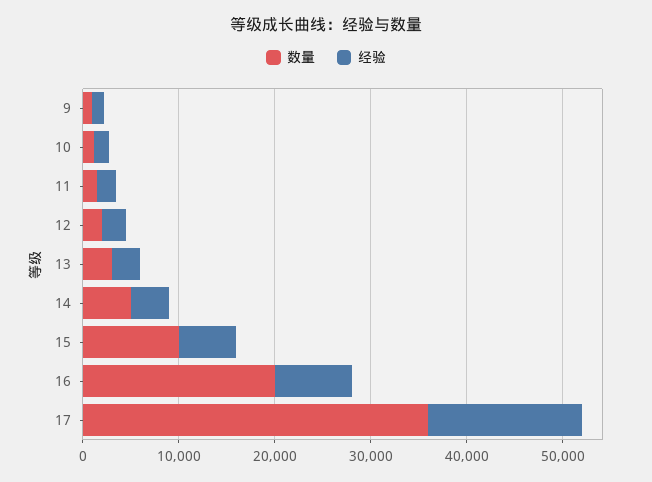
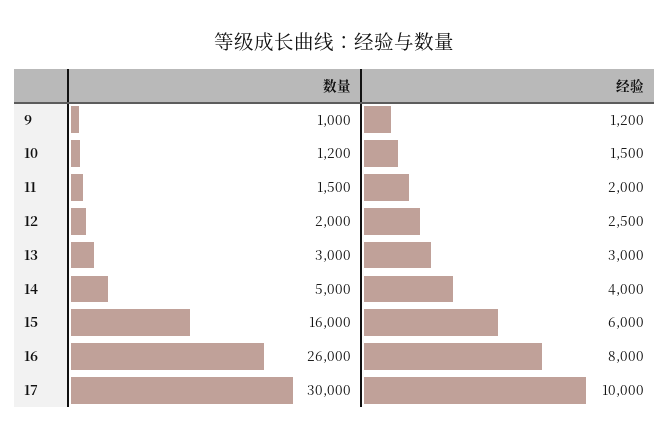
  {
    "数量": {
      "9": 1000,
      "10": 1200,
      "11": 1500,
      "12": 2000,
      "13": 3000,
      "14": 5000,
-     "15": 10000,
+     "15": 16000,
-     "16": 20000,
+     "16": 26000,
-     "17": 36000
+     "17": 30000
    },
    "经验": {
      "9": 1200,
      "10": 1500,
      "11": 2000,
      "12": 2500,
      "13": 3000,
      "14": 4000,
      "15": 6000,
      "16": 8000,
-     "17": 16000
+     "17": 10000
    }
  }

